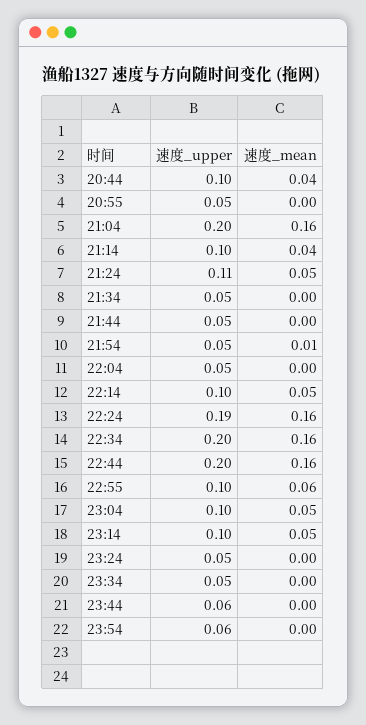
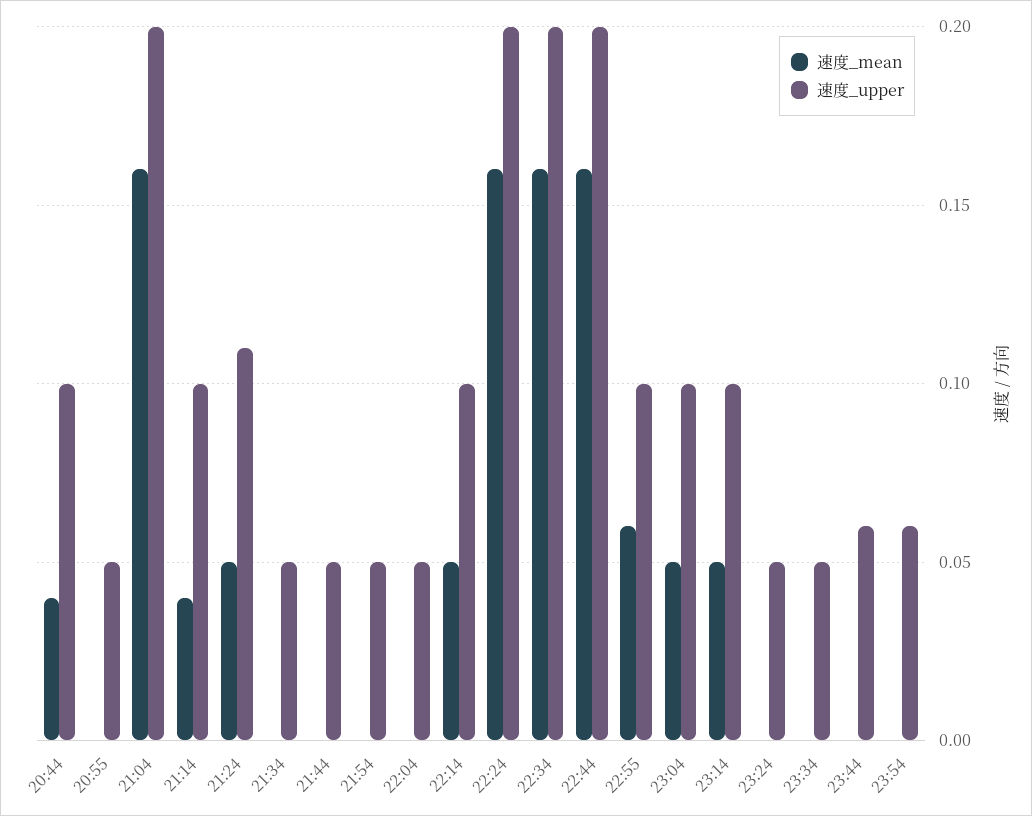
  {
    "速度_upper": {
      "20:44": 0.1,
      "20:55": 0.05,
      "21:04": 0.2,
      "21:14": 0.1,
      "21:24": 0.11,
      "21:34": 0.05,
      "21:44": 0.05,
      "21:54": 0.05,
      "22:04": 0.05,
      "22:14": 0.1,
-     "22:24": 0.19,
+     "22:24": 0.2,
      "22:34": 0.2,
      "22:44": 0.2,
      "22:55": 0.1,
      "23:04": 0.1,
      "23:14": 0.1,
      "23:24": 0.05,
      "23:34": 0.05,
      "23:44": 0.06,
      "23:54": 0.06
    },
    "速度_mean": {
      "20:44": 0.04,
      "20:55": 0,
      "21:04": 0.16,
      "21:14": 0.04,
      "21:24": 0.05,
      "21:34": 0,
      "21:44": 0,
-     "21:54": 0.01,
+     "21:54": 0,
      "22:04": 0,
      "22:14": 0.05,
      "22:24": 0.16,
      "22:34": 0.16,
      "22:44": 0.16,
      "22:55": 0.06,
      "23:04": 0.05,
      "23:14": 0.05,
      "23:24": 0,
      "23:34": 0,
      "23:44": 0,
      "23:54": 0
    }
  }

